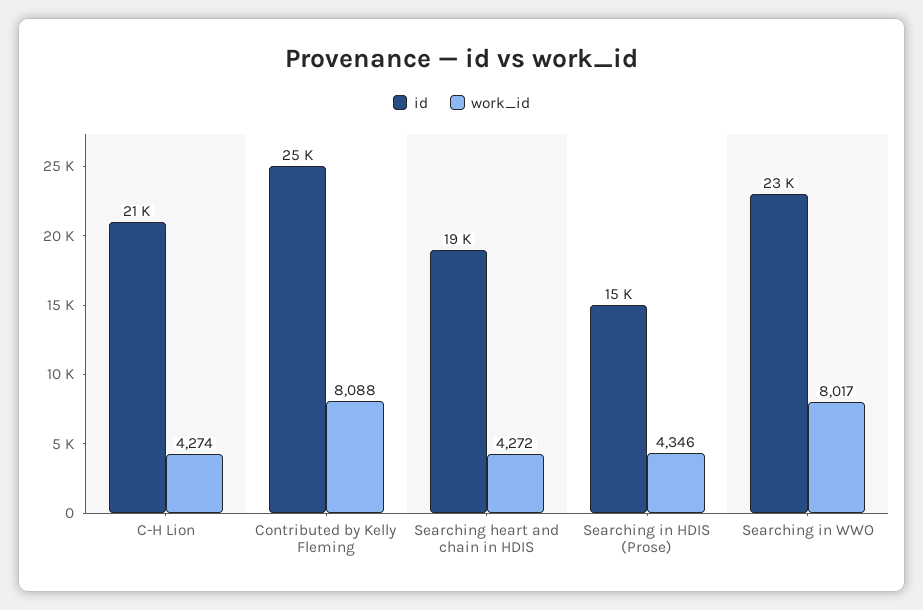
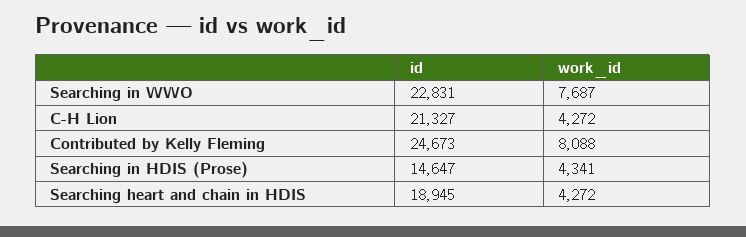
  {
    "id": {
      "C-H Lion": 21327,
      "Contributed by Kelly Fleming": 24673,
      "Searching heart and chain in HDIS": 18945,
      "Searching in HDIS (Prose)": 14647,
      "Searching in WWO": 22831
    },
    "work_id": {
-     "C-H Lion": 4274,
+     "C-H Lion": 4272,
      "Contributed by Kelly Fleming": 8088,
      "Searching heart and chain in HDIS": 4272,
-     "Searching in HDIS (Prose)": 4346,
+     "Searching in HDIS (Prose)": 4341,
-     "Searching in WWO": 8017
+     "Searching in WWO": 7687
    }
  }

